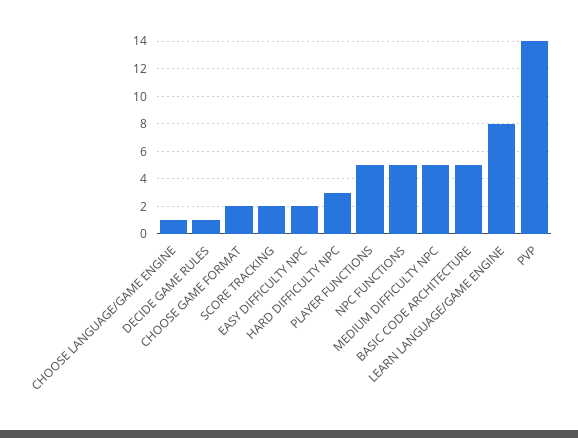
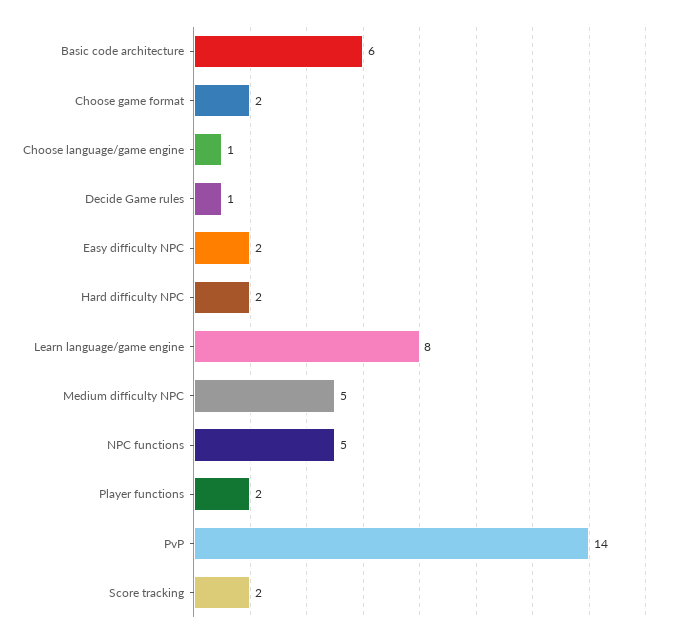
  {
    "CHOOSE LANGUAGE/GAME ENGINE": 1,
    "DECIDE GAME RULES": 1,
    "CHOOSE GAME FORMAT": 2,
    "SCORE TRACKING": 2,
    "EASY DIFFICULTY NPC": 2,
-   "HARD DIFFICULTY NPC": 3,
+   "HARD DIFFICULTY NPC": 2,
-   "PLAYER FUNCTIONS": 5,
+   "PLAYER FUNCTIONS": 2,
    "NPC FUNCTIONS": 5,
    "MEDIUM DIFFICULTY NPC": 5,
-   "BASIC CODE ARCHITECTURE": 5,
+   "BASIC CODE ARCHITECTURE": 6,
    "LEARN LANGUAGE/GAME ENGINE": 8,
    "PVP": 14
  }

